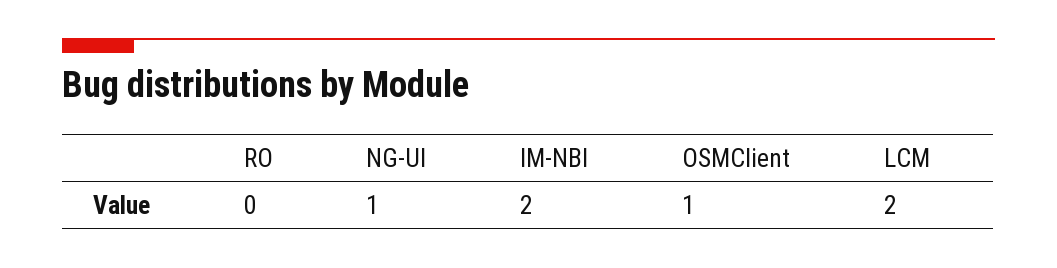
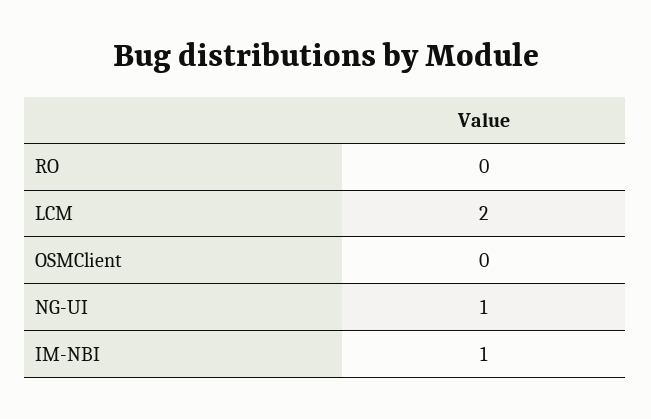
  {
    "RO": 0,
    "NG-UI": 1,
-   "IM-NBI": 2,
+   "IM-NBI": 1,
-   "OSMClient": 1,
+   "OSMClient": 0,
    "LCM": 2
  }

